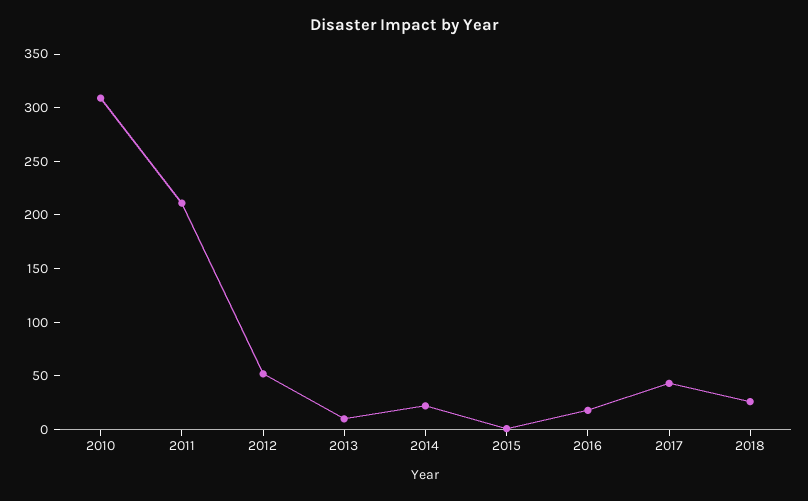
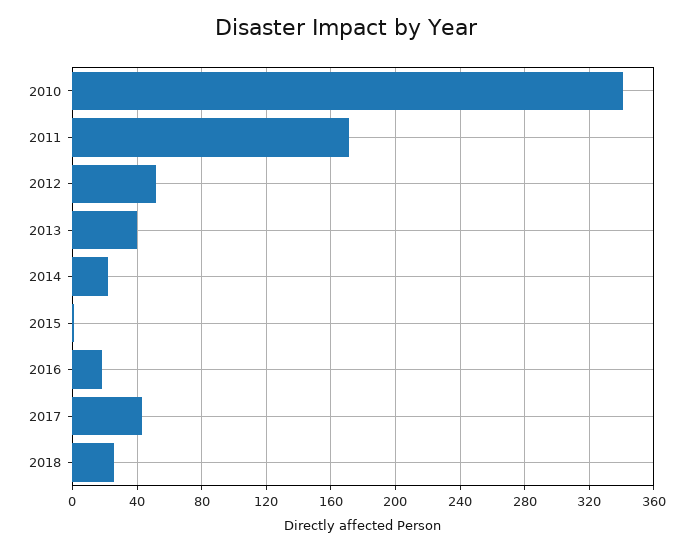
  {
-   "2010": 310,
+   "2010": 340,
-   "2011": 210,
+   "2011": 170,
    "2012": 50,
-   "2013": 10,
+   "2013": 40,
    "2014": 20,
    "2015": 0,
    "2016": 20,
    "2017": 45,
    "2018": 25
  }

